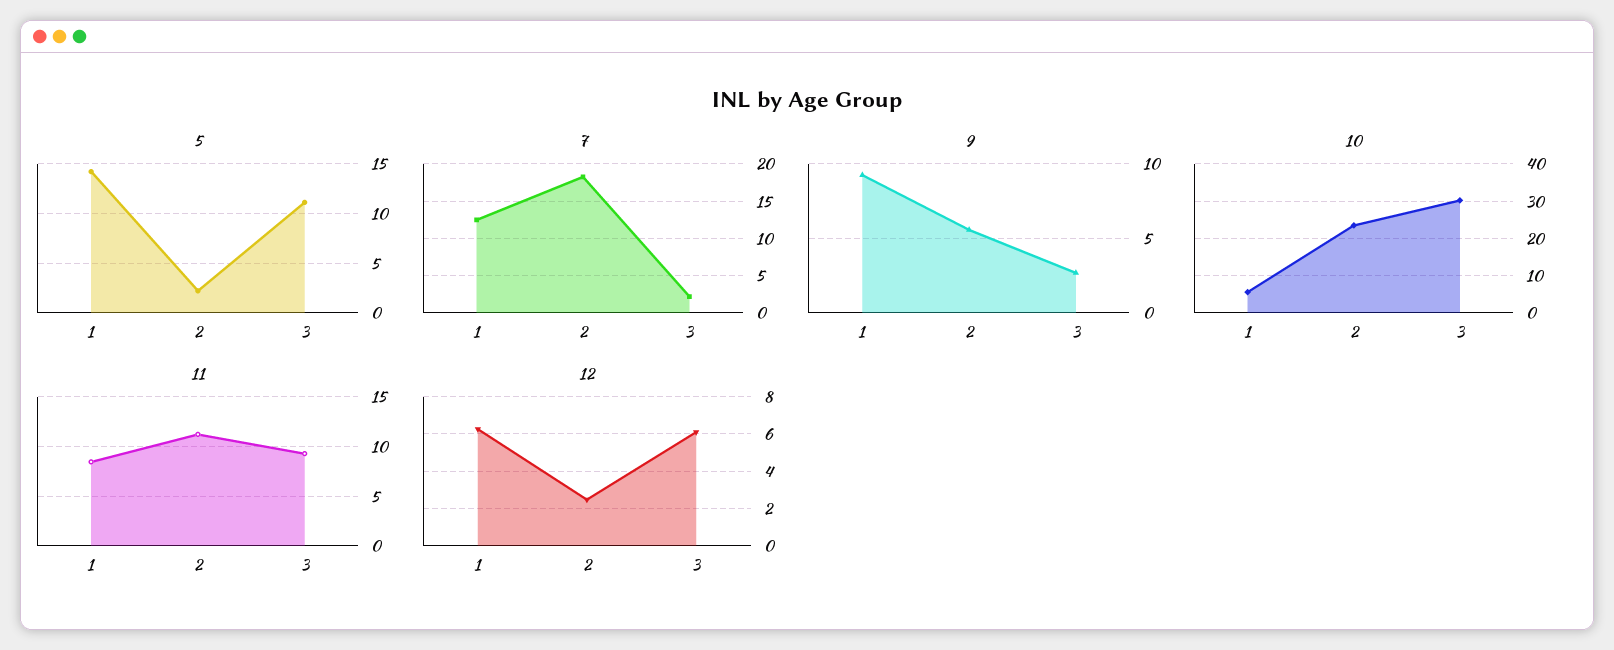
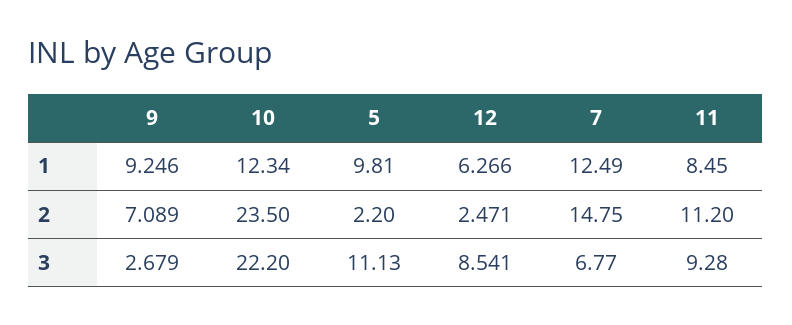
  {
    "5": {
-     "1": 14,
+     "1": 9.81,
      "2": 2.2,
      "3": 11.13
    },
    "7": {
      "1": 12.49,
-     "2": 18,
+     "2": 14.75,
-     "3": 2
+     "3": 6.77
    },
    "9": {
      "1": 9.246,
-     "2": 5.5,
+     "2": 7.089,
      "3": 2.679
    },
    "10": {
-     "1": 6,
+     "1": 12.34,
      "2": 23.5,
-     "3": 30
+     "3": 22.2
    },
    "11": {
      "1": 8.45,
      "2": 11.2,
      "3": 9.28
    },
    "12": {
      "1": 6.266,
      "2": 2.471,
-     "3": 6
+     "3": 8.541
    }
  }

